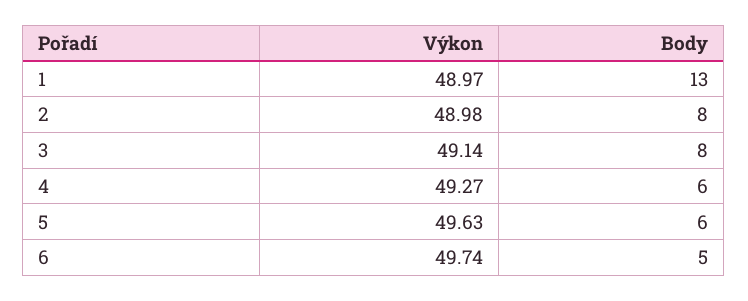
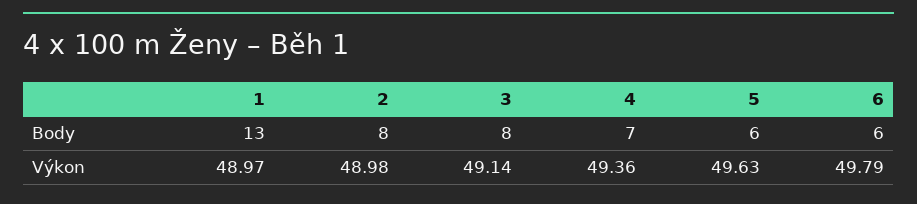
  {
    "Výkon": {
      "1": 48.97,
      "2": 48.98,
      "3": 49.14,
-     "4": 49.27,
+     "4": 49.36,
      "5": 49.63,
-     "6": 49.74
+     "6": 49.79
    },
    "Body": {
      "1": 13,
      "2": 8,
      "3": 8,
-     "4": 6,
+     "4": 7,
      "5": 6,
-     "6": 5
+     "6": 6
    }
  }

